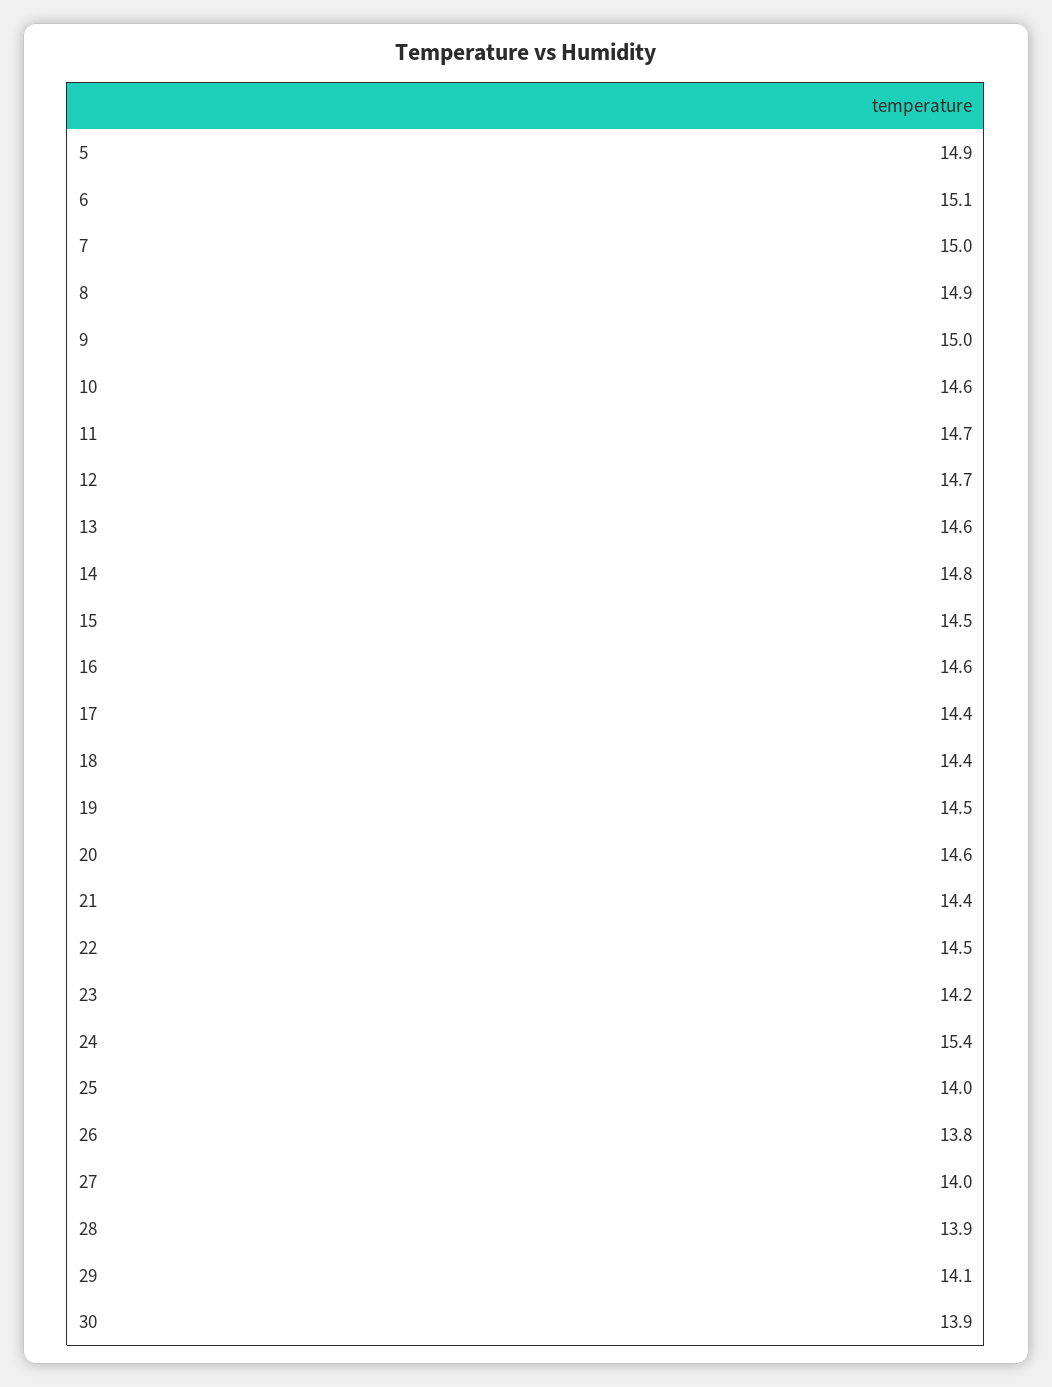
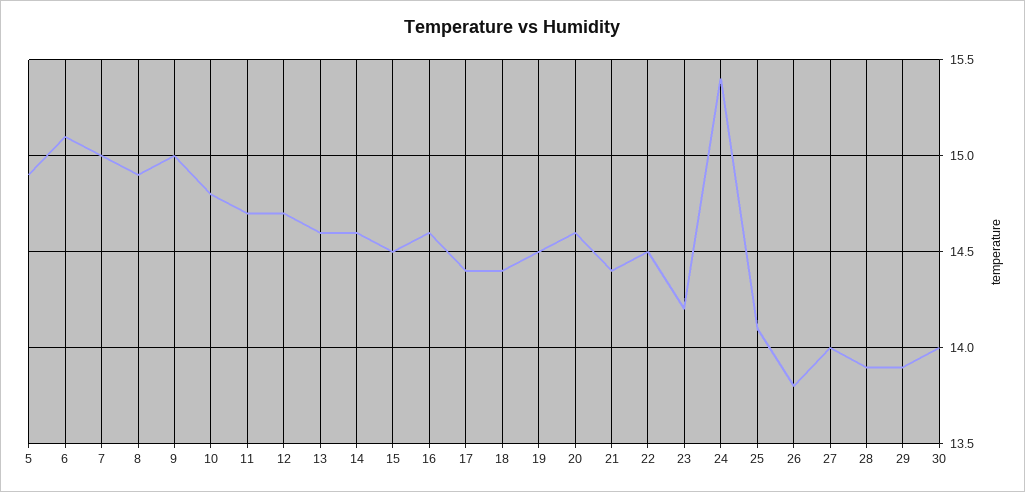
  {
    "5": 14.9,
    "6": 15.1,
    "7": 15,
    "8": 14.9,
    "9": 15,
-   "10": 14.6,
+   "10": 14.8,
    "11": 14.7,
    "12": 14.7,
    "13": 14.6,
-   "14": 14.8,
+   "14": 14.6,
    "15": 14.5,
    "16": 14.6,
    "17": 14.4,
    "18": 14.4,
    "19": 14.5,
    "20": 14.6,
    "21": 14.4,
    "22": 14.5,
    "23": 14.2,
    "24": 15.4,
-   "25": 14,
+   "25": 14.1,
    "26": 13.8,
    "27": 14,
    "28": 13.9,
-   "29": 14.1,
+   "29": 13.9,
-   "30": 13.9
+   "30": 14
  }

